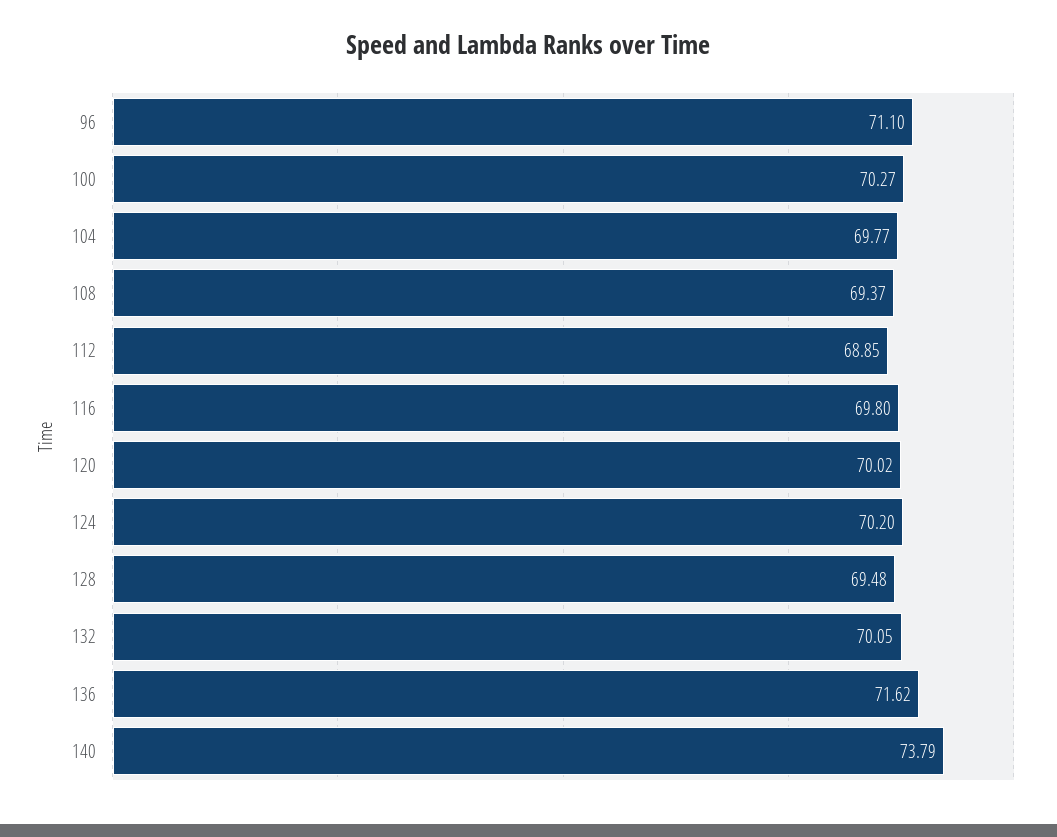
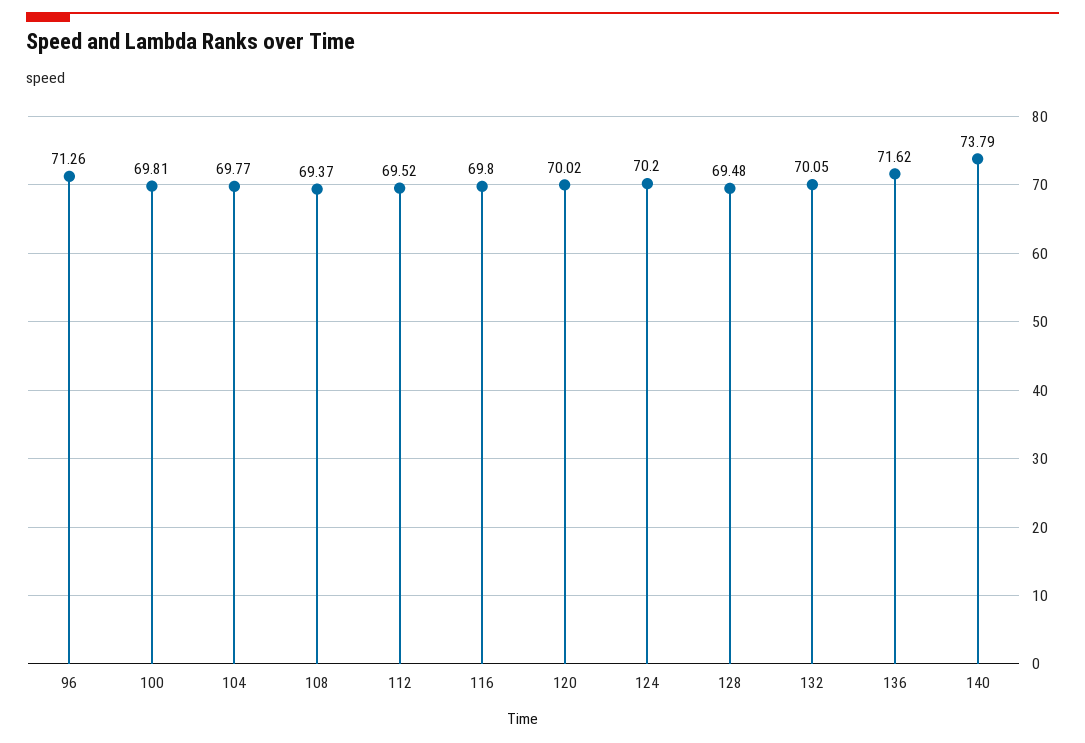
  {
-   "96": 71.1,
+   "96": 71.26,
-   "100": 70.27,
+   "100": 69.81,
    "104": 69.77,
    "108": 69.37,
-   "112": 68.85,
+   "112": 69.52,
    "116": 69.8,
    "120": 70.02,
    "124": 70.2,
    "128": 69.48,
    "132": 70.05,
    "136": 71.62,
    "140": 73.79
  }

